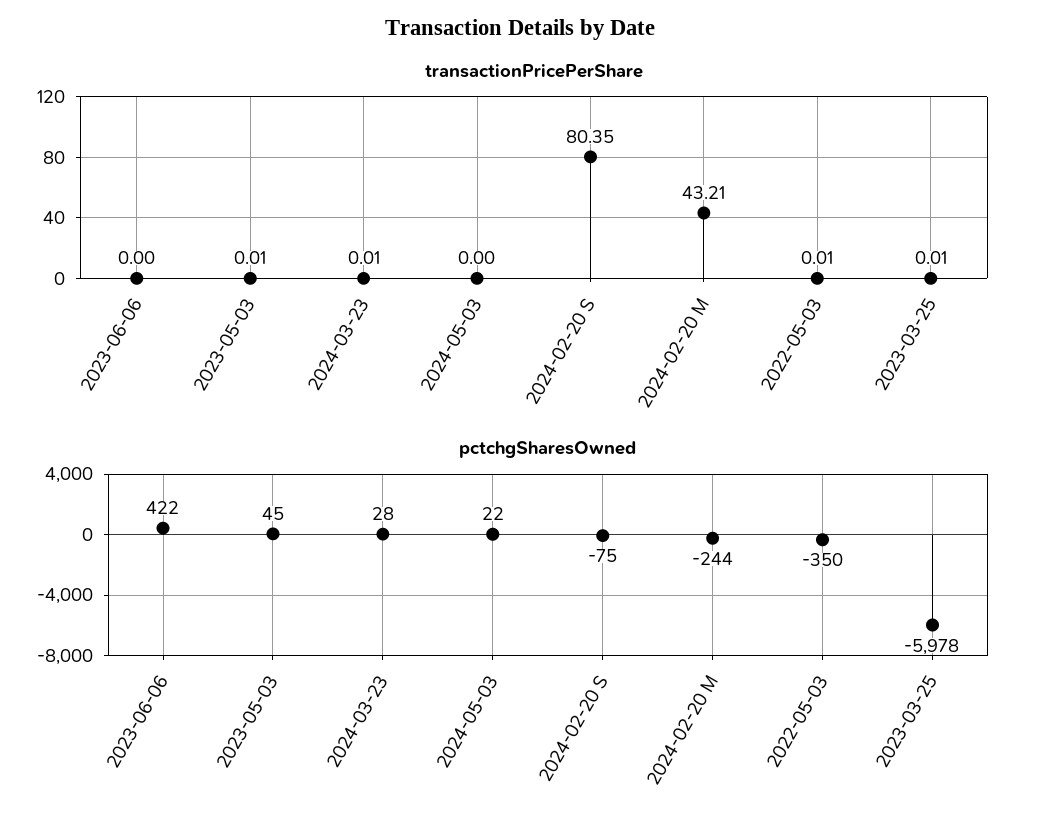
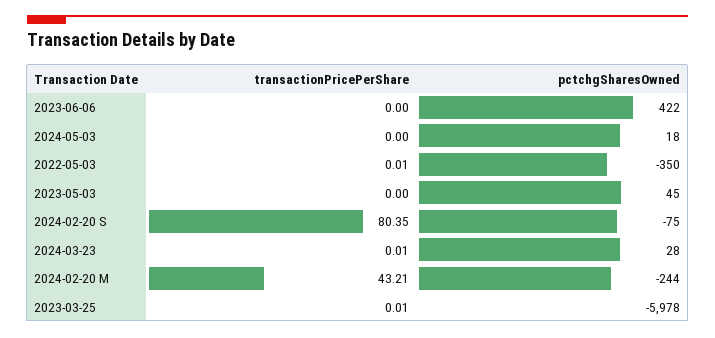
  {
    "transactionPricePerShare": {
      "2023-06-06": 0,
-     "2023-05-03": 0.01,
+     "2023-05-03": 0,
      "2024-03-23": 0.01,
      "2024-05-03": 0,
      "2024-02-20 S": 80.35,
      "2024-02-20 M": 43.21,
      "2022-05-03": 0.01,
      "2023-03-25": 0.01
    },
    "pctchgSharesOwned": {
      "2023-06-06": 422,
      "2023-05-03": 45,
      "2024-03-23": 28,
-     "2024-05-03": 22,
+     "2024-05-03": 18,
      "2024-02-20 S": -75,
      "2024-02-20 M": -244,
      "2022-05-03": -350,
      "2023-03-25": -5978
    }
  }

